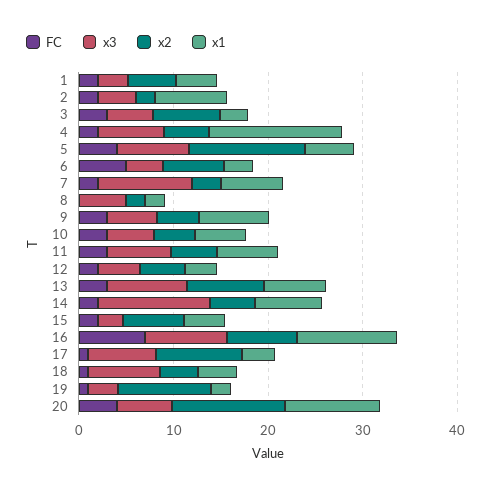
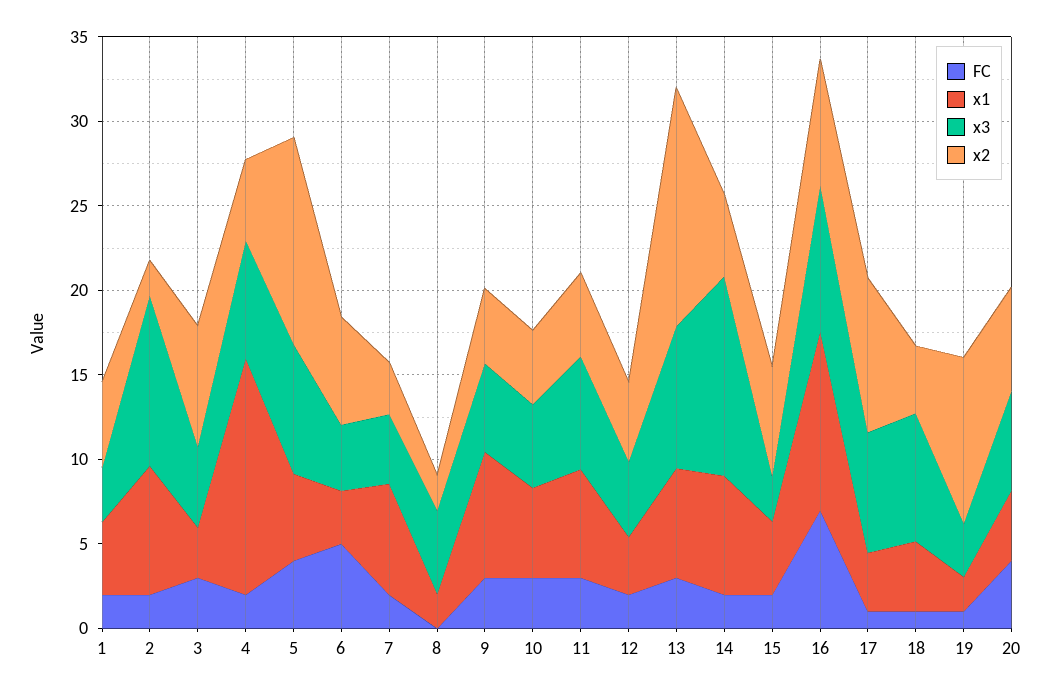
  {
    "FC": {
      "1": 2,
      "2": 2,
      "3": 3,
      "4": 2,
      "5": 4,
      "6": 5,
      "7": 2,
      "8": 0,
      "9": 3,
      "10": 3,
      "11": 3,
      "12": 2,
      "13": 3,
      "14": 2,
      "15": 2,
      "16": 7,
      "17": 1,
      "18": 1,
      "19": 1,
      "20": 4
    },
    "x3": {
      "1": 3,
-     "2": 4,
+     "2": 10,
      "3": 5,
      "4": 7,
      "5": 8,
      "6": 4,
-     "7": 10,
+     "7": 4,
      "8": 5,
      "9": 5,
      "10": 5,
      "11": 7,
      "12": 4,
      "13": 8,
      "14": 12,
      "15": 3,
      "16": 9,
      "17": 7,
      "18": 8,
      "19": 3,
      "20": 6
    },
    "x2": {
      "1": 5,
      "2": 2,
      "3": 7,
      "4": 5,
      "5": 12,
      "6": 6,
      "7": 3,
      "8": 2,
      "9": 4,
      "10": 4,
      "11": 5,
      "12": 5,
-     "13": 8,
+     "13": 14,
      "14": 5,
      "15": 6,
      "16": 7,
      "17": 9,
      "18": 4,
      "19": 10,
-     "20": 12
+     "20": 6
    },
    "x1": {
      "1": 4,
      "2": 8,
      "3": 3,
      "4": 14,
      "5": 5,
      "6": 3,
      "7": 7,
      "8": 2,
      "9": 7,
      "10": 5,
      "11": 6,
      "12": 3,
      "13": 6,
      "14": 7,
      "15": 4,
      "16": 11,
      "17": 3,
      "18": 4,
      "19": 2,
-     "20": 10
+     "20": 4
    }
  }

